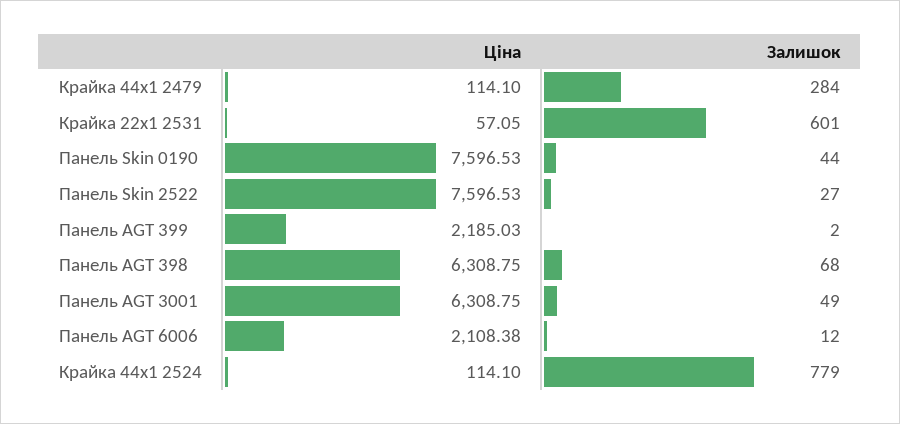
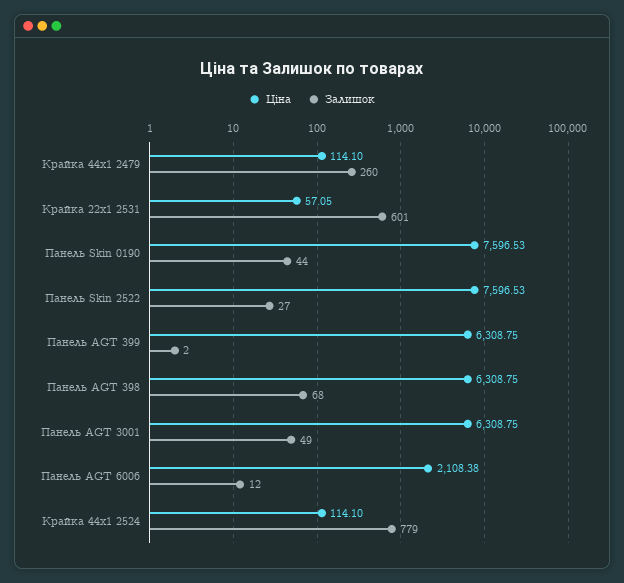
  {
    "Ціна": {
      "Крайка 44x1 2479": 114.1,
      "Крайка 22x1 2531": 57.05,
      "Панель Skin 0190": 7596.53,
      "Панель Skin 2522": 7596.53,
-     "Панель AGT 399": 2185.03,
+     "Панель AGT 399": 6308.75,
      "Панель AGT 398": 6308.75,
      "Панель AGT 3001": 6308.75,
      "Панель AGT 6006": 2108.38,
      "Крайка 44x1 2524": 114.1
    },
    "Залишок": {
-     "Крайка 44x1 2479": 284,
+     "Крайка 44x1 2479": 260,
      "Крайка 22x1 2531": 601,
      "Панель Skin 0190": 44,
      "Панель Skin 2522": 27,
      "Панель AGT 399": 2,
      "Панель AGT 398": 68,
      "Панель AGT 3001": 49,
      "Панель AGT 6006": 12,
      "Крайка 44x1 2524": 779
    }
  }

